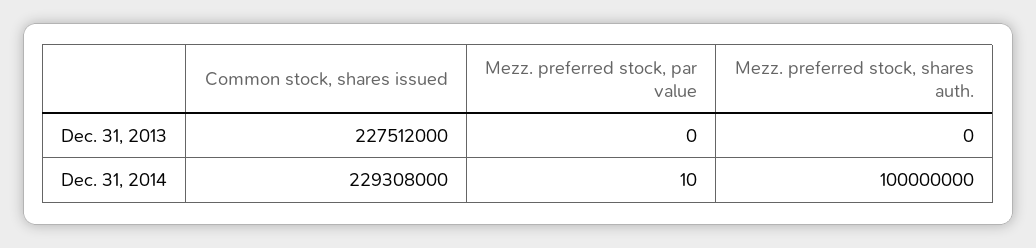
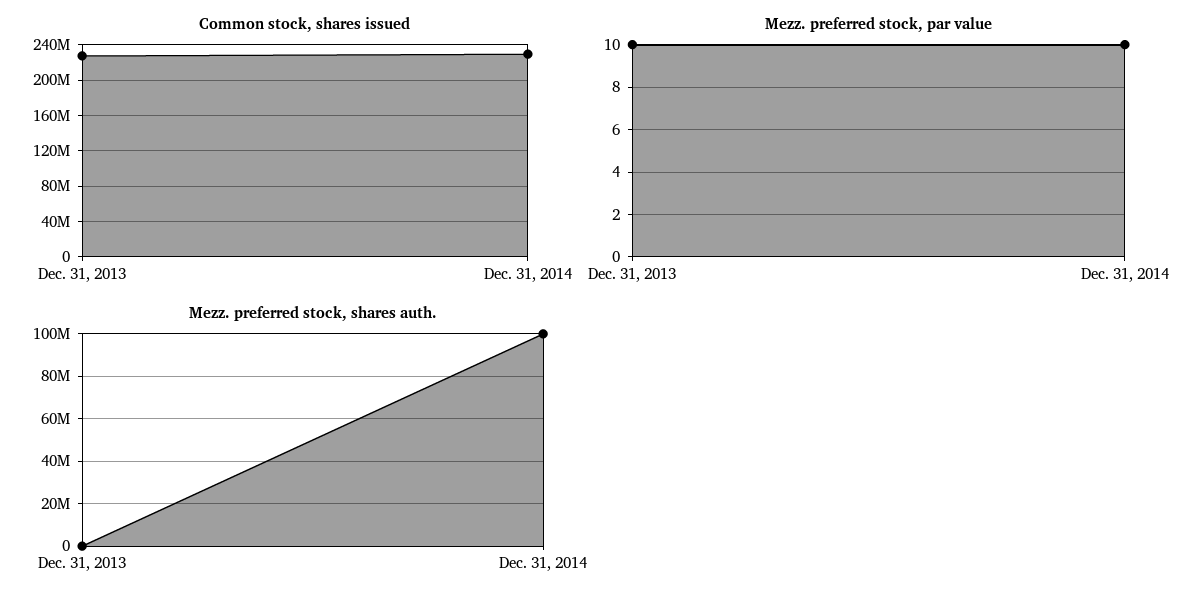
  {
    "Common stock, shares issued": {
      "Dec. 31, 2013": 227512000,
      "Dec. 31, 2014": 229308000
    },
    "Mezz. preferred stock, par value": {
-     "Dec. 31, 2013": 0,
+     "Dec. 31, 2013": 10,
      "Dec. 31, 2014": 10
    },
    "Mezz. preferred stock, shares auth.": {
      "Dec. 31, 2013": 0,
      "Dec. 31, 2014": 100000000
    }
  }

